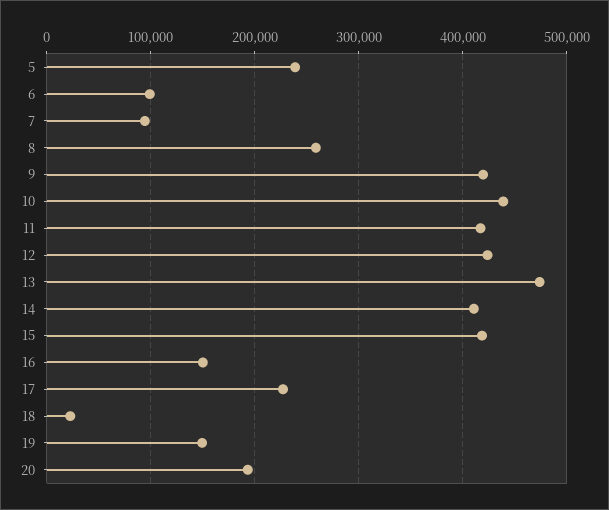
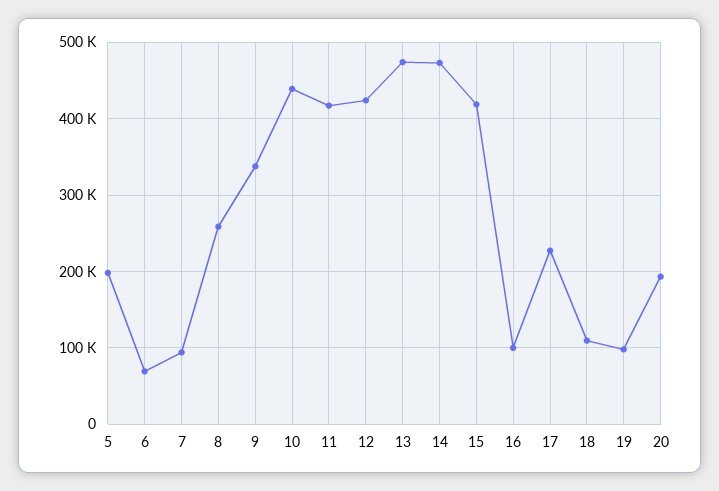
  {
-   "5": 240000,
+   "5": 200000,
-   "6": 100000,
+   "6": 70000,
    "7": 90000,
    "8": 260000,
-   "9": 420000,
+   "9": 340000,
    "10": 440000,
    "11": 420000,
    "12": 420000,
    "13": 470000,
-   "14": 410000,
+   "14": 470000,
    "15": 420000,
-   "16": 150000,
+   "16": 100000,
    "17": 230000,
-   "18": 20000,
+   "18": 110000,
-   "19": 150000,
+   "19": 100000,
    "20": 190000
  }

